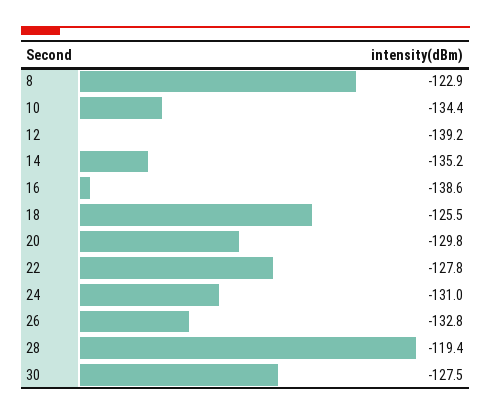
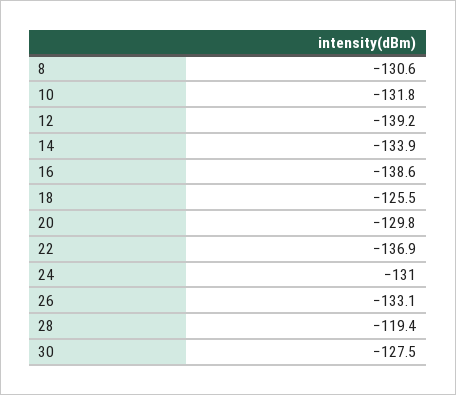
  {
-   "8": -122.9,
+   "8": -130.6,
-   "10": -134.4,
+   "10": -131.8,
    "12": -139.2,
-   "14": -135.2,
+   "14": -133.9,
    "16": -138.6,
    "18": -125.5,
    "20": -129.8,
-   "22": -127.8,
+   "22": -136.9,
    "24": -131,
-   "26": -132.8,
+   "26": -133.1,
    "28": -119.4,
    "30": -127.5
  }

